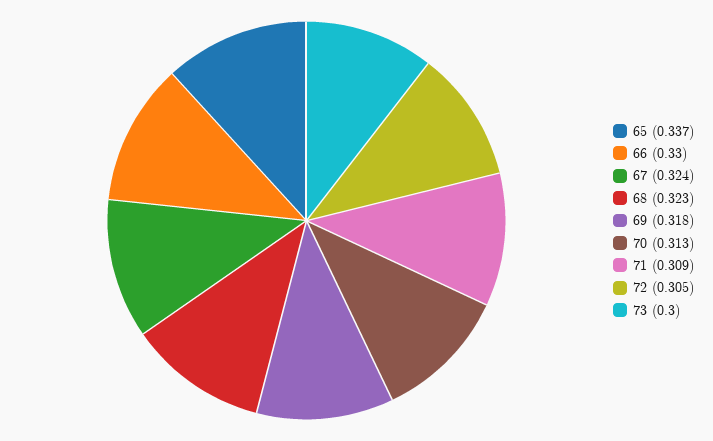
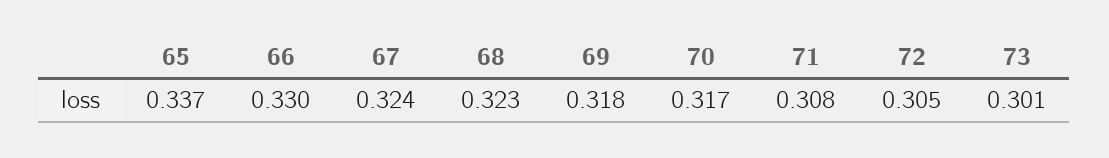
  {
    "65": 0.337,
    "66": 0.33,
    "67": 0.324,
    "68": 0.323,
    "69": 0.318,
-   "70": 0.313,
+   "70": 0.317,
-   "71": 0.309,
+   "71": 0.308,
    "72": 0.305,
-   "73": 0.3
+   "73": 0.301
  }

